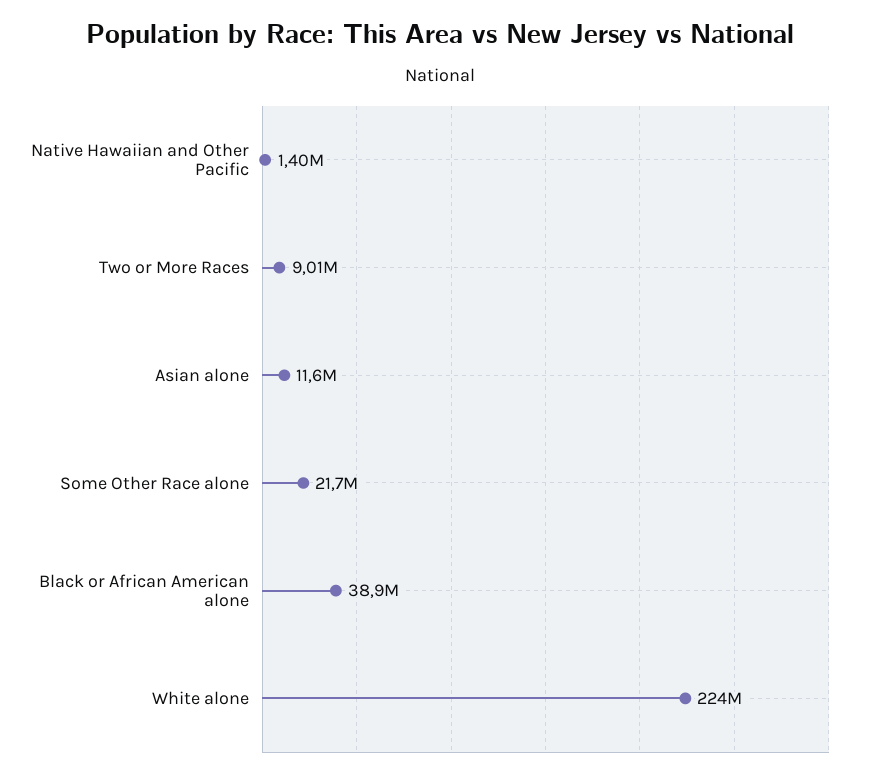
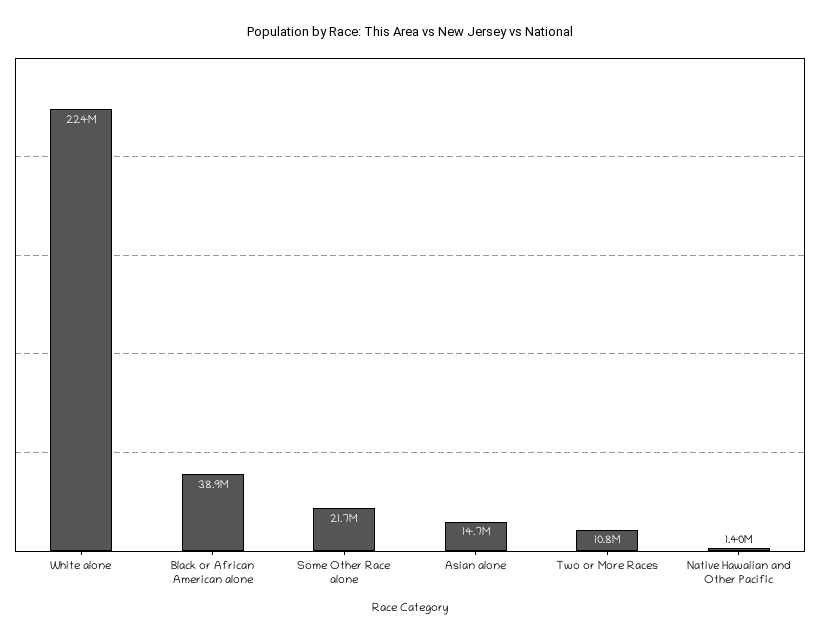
  {
    "Native Hawaiian and Other Pacific": 1400000,
-   "Two or More Races": 9010000,
+   "Two or More Races": 10800000,
-   "Asian alone": 11600000,
+   "Asian alone": 14700000,
    "Some Other Race alone": 21700000,
    "Black or African American alone": 38900000,
    "White alone": 224000000
  }

